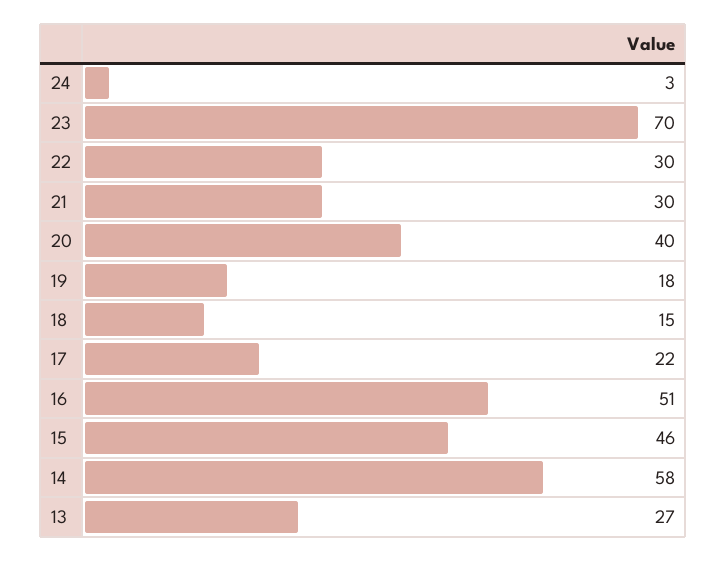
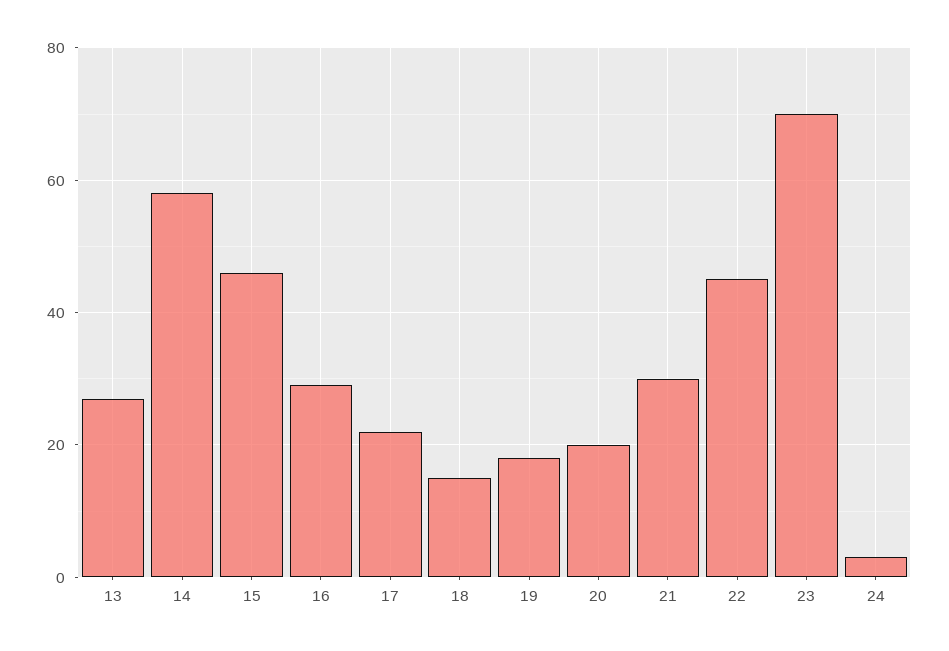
  {
    "24": 3,
    "23": 70,
-   "22": 30,
+   "22": 45,
    "21": 30,
-   "20": 40,
+   "20": 20,
    "19": 18,
    "18": 15,
    "17": 22,
-   "16": 51,
+   "16": 30,
    "15": 46,
    "14": 58,
    "13": 27
  }

